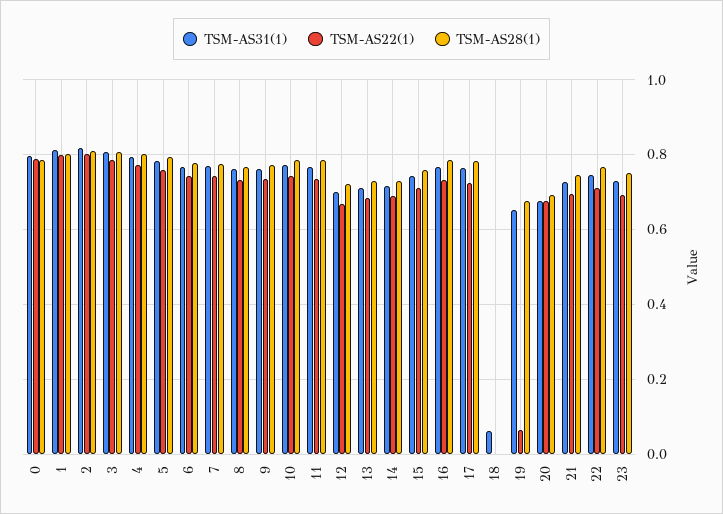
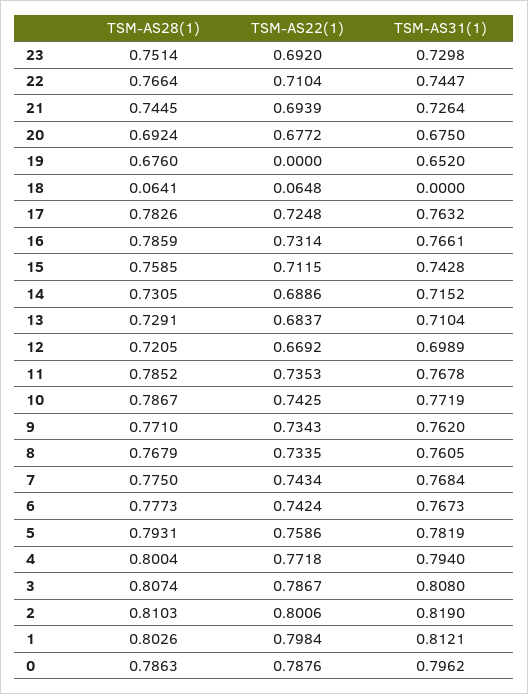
  {
    "TSM-AS31(1)": {
      "0": 0.7962,
      "1": 0.8121,
      "2": 0.819,
      "3": 0.808,
      "4": 0.794,
      "5": 0.7819,
      "6": 0.7673,
      "7": 0.7684,
      "8": 0.7605,
      "9": 0.762,
      "10": 0.7719,
      "11": 0.7678,
      "12": 0.6989,
      "13": 0.7104,
      "14": 0.7152,
      "15": 0.7428,
      "16": 0.7661,
      "17": 0.7632,
-     "18": 0.06,
+     "18": 0,
      "19": 0.652,
      "20": 0.675,
      "21": 0.7264,
      "22": 0.7447,
      "23": 0.7298
    },
    "TSM-AS22(1)": {
      "0": 0.7876,
      "1": 0.7984,
      "2": 0.8006,
      "3": 0.7867,
      "4": 0.7718,
      "5": 0.7586,
      "6": 0.7424,
      "7": 0.7434,
      "8": 0.7335,
      "9": 0.7343,
      "10": 0.7425,
      "11": 0.7353,
      "12": 0.6692,
      "13": 0.6837,
      "14": 0.6886,
      "15": 0.7115,
      "16": 0.7314,
      "17": 0.7248,
-     "18": 0,
+     "18": 0.0648,
-     "19": 0.06,
+     "19": 0,
      "20": 0.6772,
      "21": 0.6939,
      "22": 0.7104,
      "23": 0.692
    },
    "TSM-AS28(1)": {
      "0": 0.7863,
      "1": 0.8026,
      "2": 0.8103,
      "3": 0.8074,
      "4": 0.8004,
      "5": 0.7931,
      "6": 0.7773,
      "7": 0.775,
      "8": 0.7679,
      "9": 0.771,
      "10": 0.7867,
      "11": 0.7852,
      "12": 0.7205,
      "13": 0.7291,
      "14": 0.7305,
      "15": 0.7585,
      "16": 0.7859,
      "17": 0.7826,
-     "18": 0,
+     "18": 0.0641,
      "19": 0.676,
      "20": 0.6924,
      "21": 0.7445,
      "22": 0.7664,
      "23": 0.7514
    }
  }

